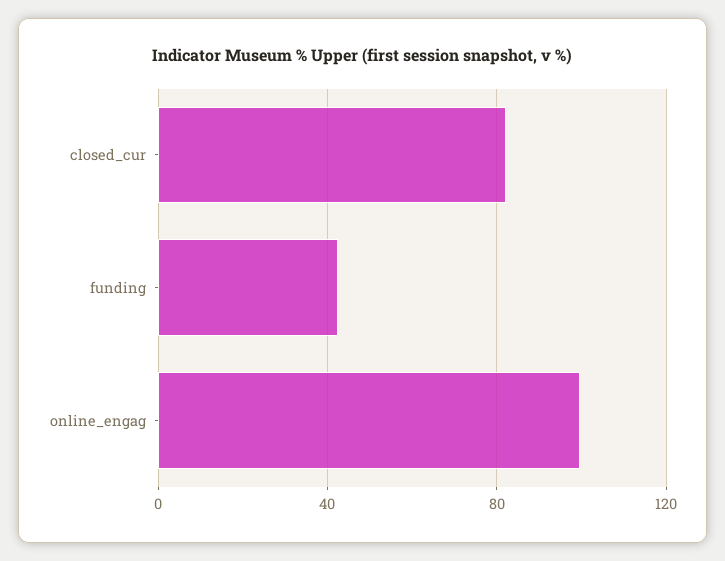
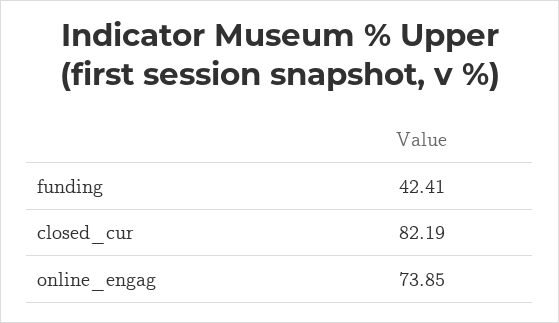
  {
    "closed_cur": 82.19,
    "funding": 42.41,
-   "online_engag": 100
+   "online_engag": 73.85
  }

